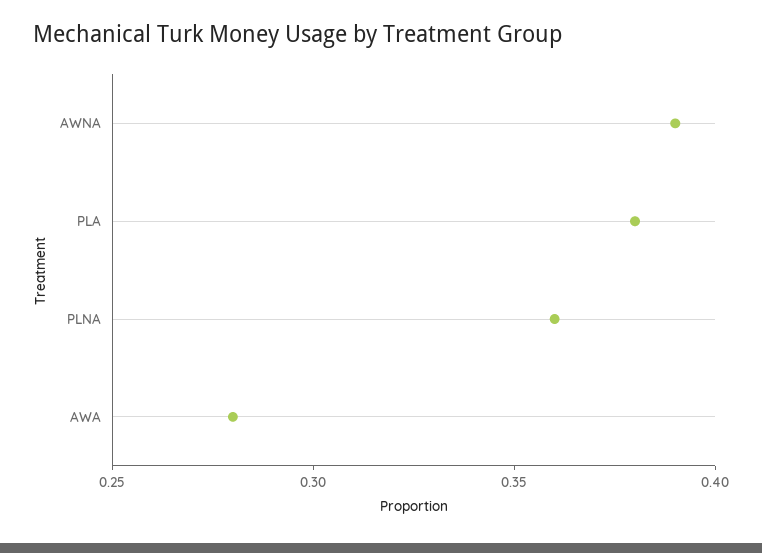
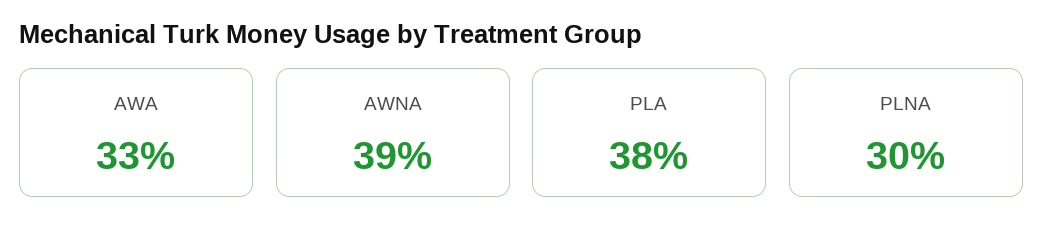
  {
    "AWNA": 0.39,
    "PLA": 0.38,
-   "PLNA": 0.36,
+   "PLNA": 0.3,
-   "AWA": 0.28
+   "AWA": 0.33
  }

